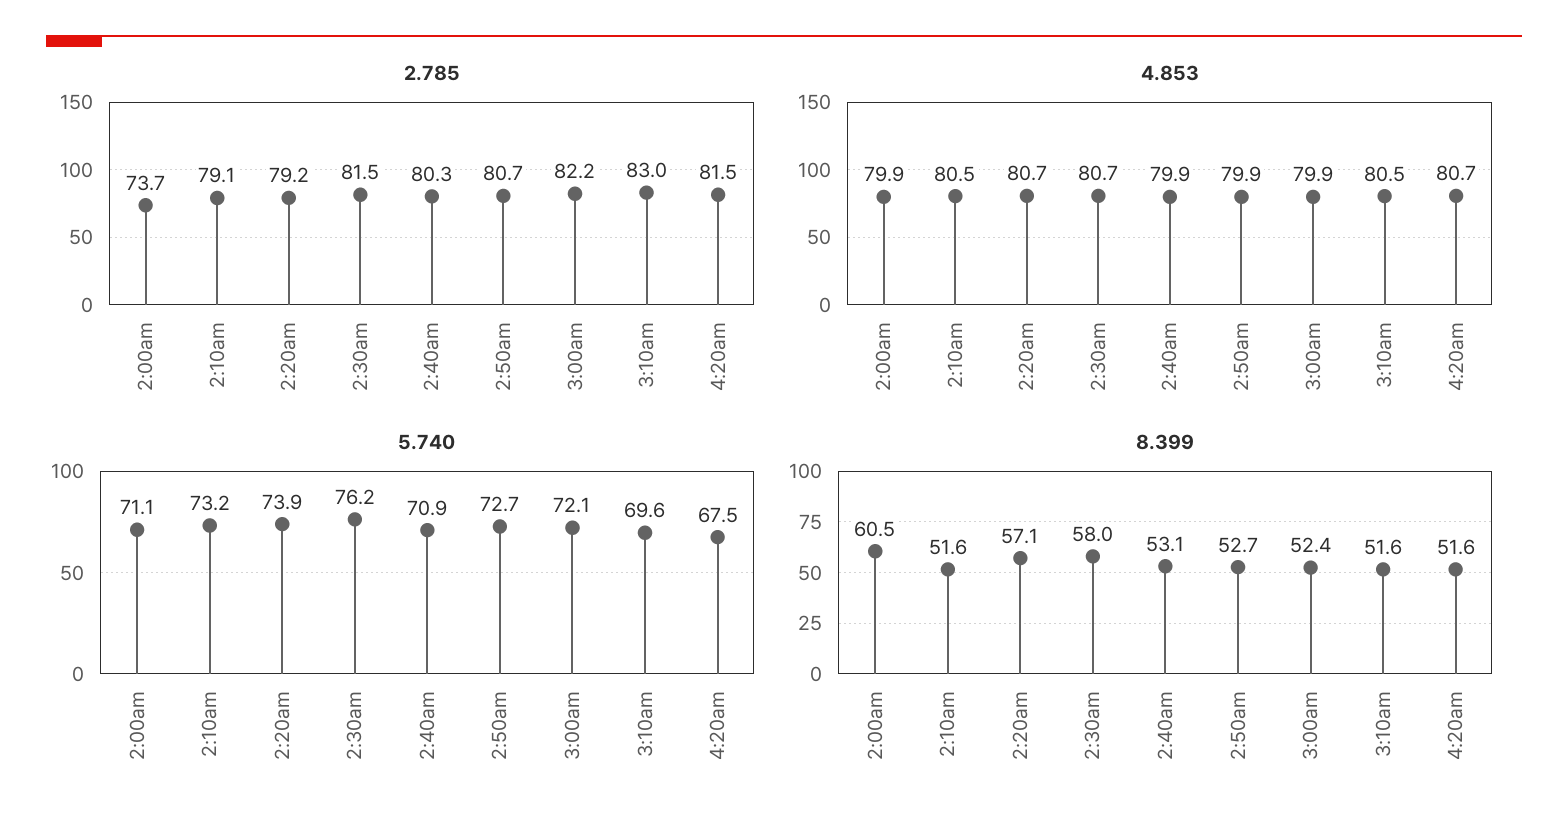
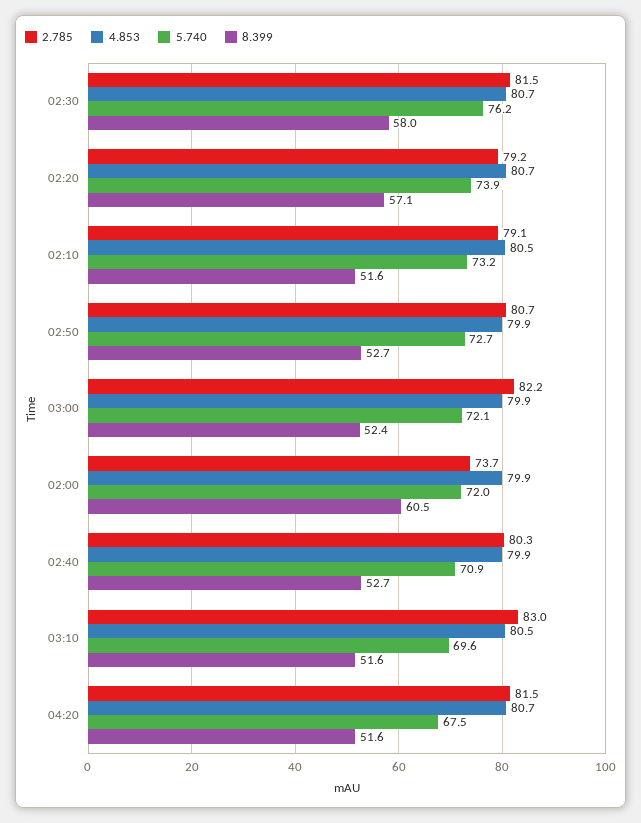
  {
    "2.785": {
      "2:00am": 73.7,
      "2:10am": 79.1,
      "2:20am": 79.2,
      "2:30am": 81.5,
      "2:40am": 80.3,
      "2:50am": 80.7,
      "3:00am": 82.2,
      "3:10am": 83,
      "4:20am": 81.5
    },
    "4.853": {
      "2:00am": 79.9,
      "2:10am": 80.5,
      "2:20am": 80.7,
      "2:30am": 80.7,
      "2:40am": 79.9,
      "2:50am": 79.9,
      "3:00am": 79.9,
      "3:10am": 80.5,
      "4:20am": 80.7
    },
    "5.740": {
-     "2:00am": 71.1,
+     "2:00am": 72,
      "2:10am": 73.2,
      "2:20am": 73.9,
      "2:30am": 76.2,
      "2:40am": 70.9,
      "2:50am": 72.7,
      "3:00am": 72.1,
      "3:10am": 69.6,
      "4:20am": 67.5
    },
    "8.399": {
      "2:00am": 60.5,
      "2:10am": 51.6,
      "2:20am": 57.1,
      "2:30am": 58,
-     "2:40am": 53.1,
+     "2:40am": 52.7,
      "2:50am": 52.7,
      "3:00am": 52.4,
      "3:10am": 51.6,
      "4:20am": 51.6
    }
  }

